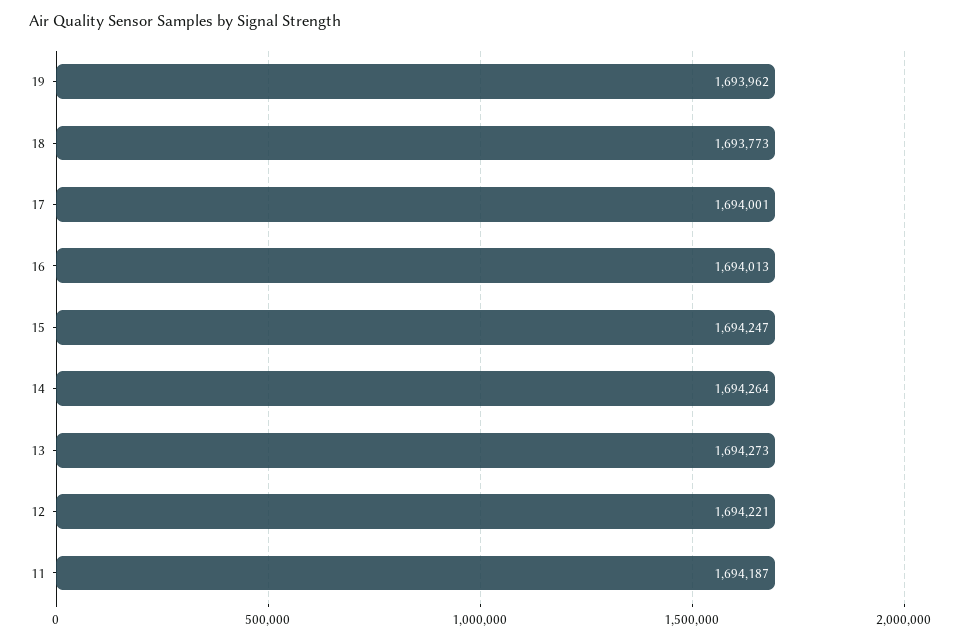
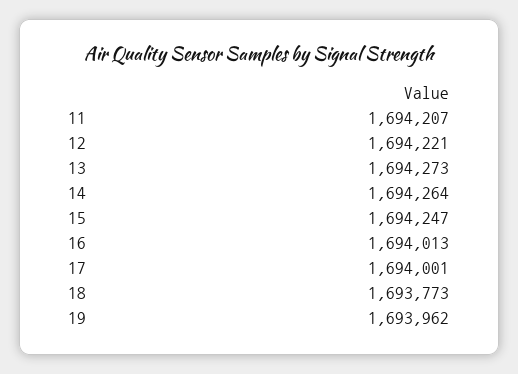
  {
    "19": 1693962,
    "18": 1693773,
    "17": 1694001,
    "16": 1694013,
    "15": 1694247,
    "14": 1694264,
    "13": 1694273,
    "12": 1694221,
-   "11": 1694187
+   "11": 1694207
  }

